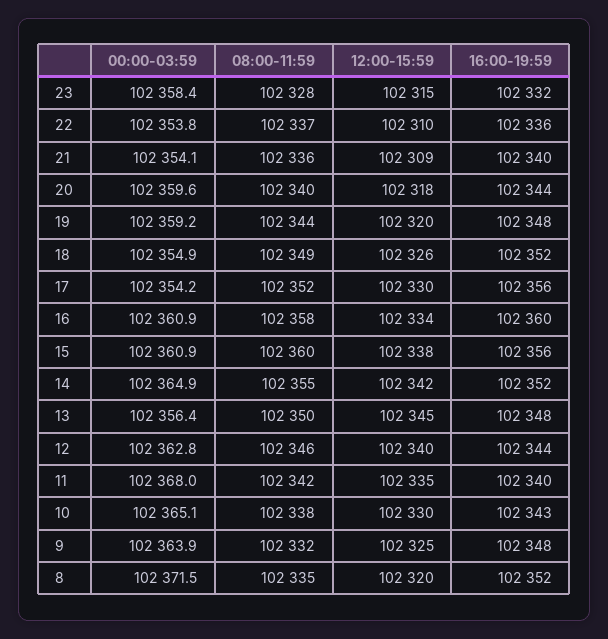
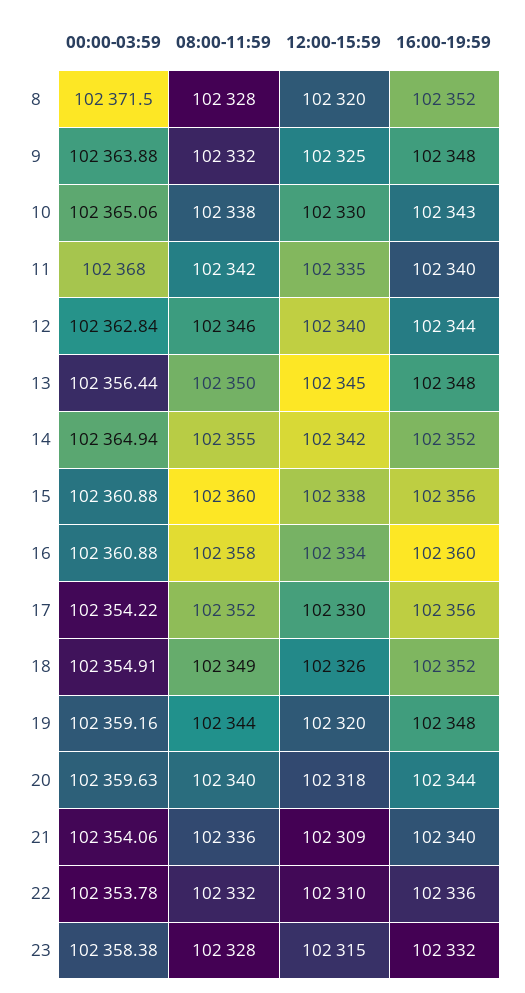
  {
    "00:00-03:59": {
      "23": 102358.38,
      "22": 102353.78,
      "21": 102354.06,
      "20": 102359.63,
      "19": 102359.16,
      "18": 102354.91,
      "17": 102354.22,
      "16": 102360.88,
      "15": 102360.88,
      "14": 102364.94,
      "13": 102356.44,
      "12": 102362.84,
      "11": 102368,
      "10": 102365.06,
      "9": 102363.88,
      "8": 102371.5
    },
    "08:00-11:59": {
      "23": 102328,
-     "22": 102337,
+     "22": 102332,
      "21": 102336,
      "20": 102340,
      "19": 102344,
      "18": 102349,
      "17": 102352,
      "16": 102358,
      "15": 102360,
      "14": 102355,
      "13": 102350,
      "12": 102346,
      "11": 102342,
      "10": 102338,
      "9": 102332,
-     "8": 102335
+     "8": 102328
    },
    "12:00-15:59": {
      "23": 102315,
      "22": 102310,
      "21": 102309,
      "20": 102318,
      "19": 102320,
      "18": 102326,
      "17": 102330,
      "16": 102334,
      "15": 102338,
      "14": 102342,
      "13": 102345,
      "12": 102340,
      "11": 102335,
      "10": 102330,
      "9": 102325,
      "8": 102320
    },
    "16:00-19:59": {
      "23": 102332,
      "22": 102336,
      "21": 102340,
      "20": 102344,
      "19": 102348,
      "18": 102352,
      "17": 102356,
      "16": 102360,
      "15": 102356,
      "14": 102352,
      "13": 102348,
      "12": 102344,
      "11": 102340,
      "10": 102343,
      "9": 102348,
      "8": 102352
    }
  }

